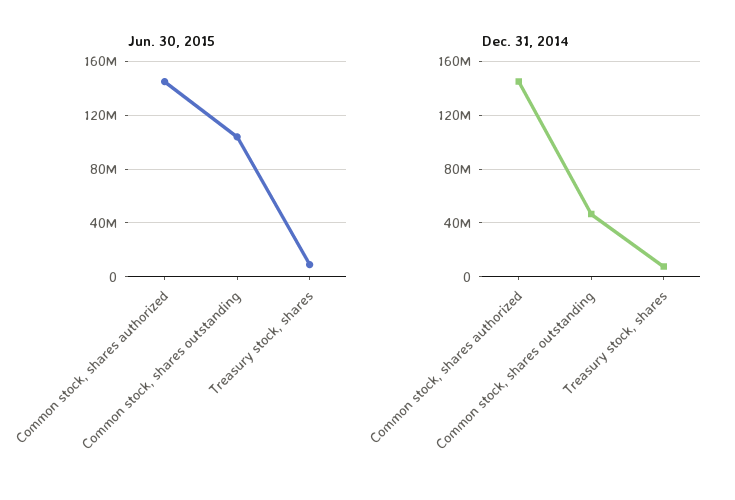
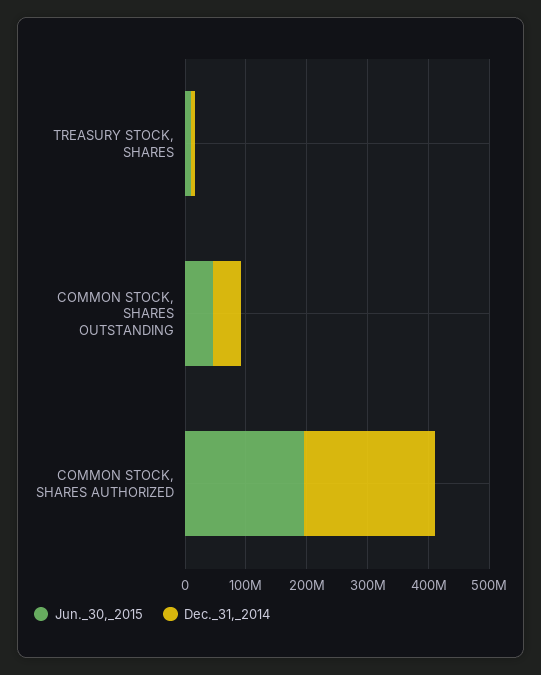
  {
    "Jun. 30, 2015": {
-     "Common stock, shares authorized": 145000000,
+     "Common stock, shares authorized": 200000000,
-     "Common stock, shares outstanding": 105000000,
+     "Common stock, shares outstanding": 40000000,
      "Treasury stock, shares": 10000000
    },
    "Dec. 31, 2014": {
-     "Common stock, shares authorized": 145000000,
+     "Common stock, shares authorized": 220000000,
      "Common stock, shares outstanding": 45000000,
      "Treasury stock, shares": 10000000
    }
  }

